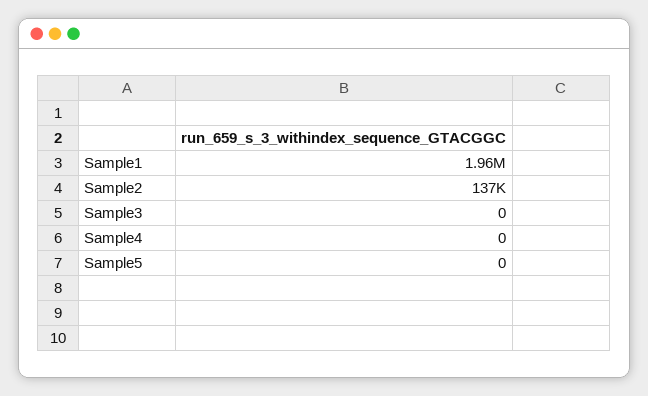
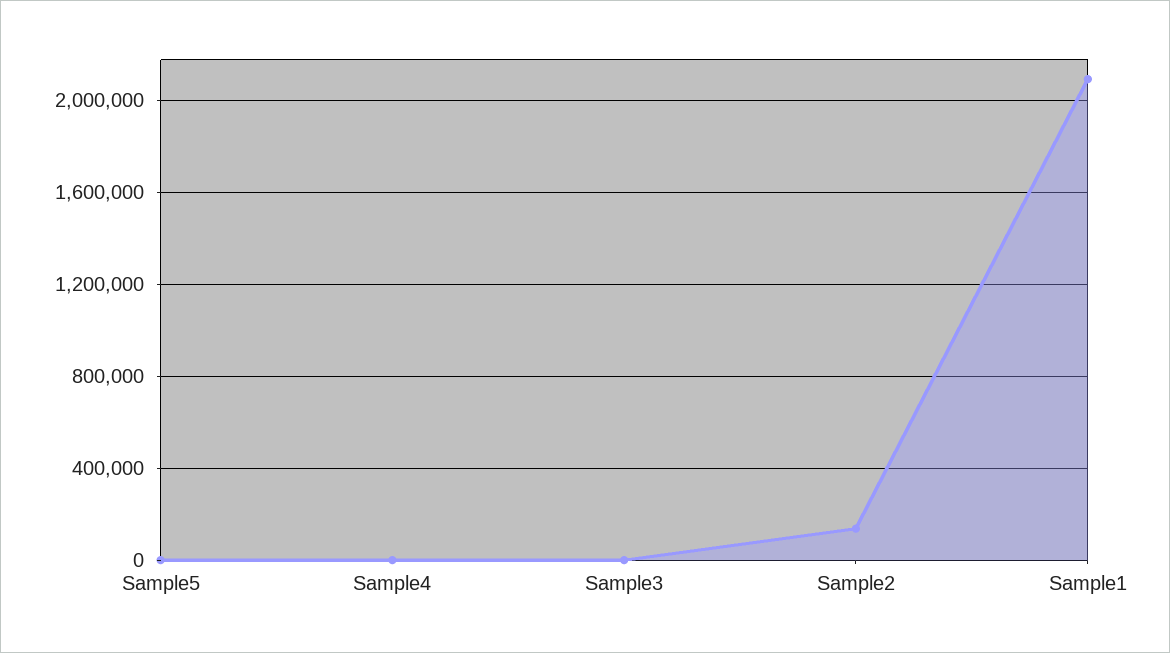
  {
-   "Sample1": 1960000,
+   "Sample1": 2100000,
    "Sample2": 137000,
    "Sample3": 0,
    "Sample4": 0,
    "Sample5": 0
  }

